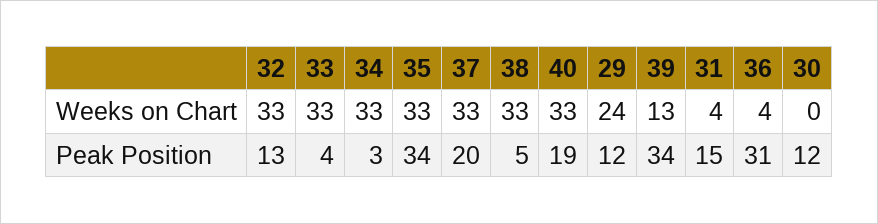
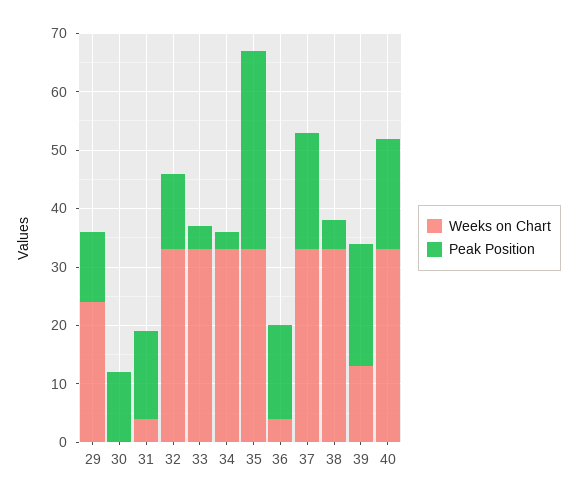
  {
    "Weeks on Chart": {
      "32": 33,
      "33": 33,
      "34": 33,
      "35": 33,
      "37": 33,
      "38": 33,
      "40": 33,
      "29": 24,
      "39": 13,
      "31": 4,
      "36": 4,
      "30": 0
    },
    "Peak Position": {
      "32": 13,
      "33": 4,
      "34": 3,
      "35": 34,
      "37": 20,
      "38": 5,
      "40": 19,
      "29": 12,
-     "39": 34,
+     "39": 20,
      "31": 15,
-     "36": 31,
+     "36": 15,
      "30": 12
    }
  }

